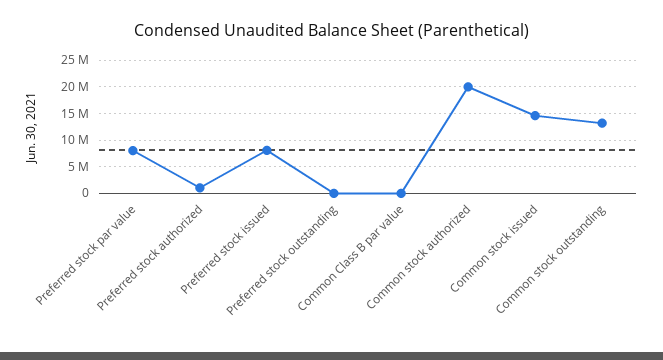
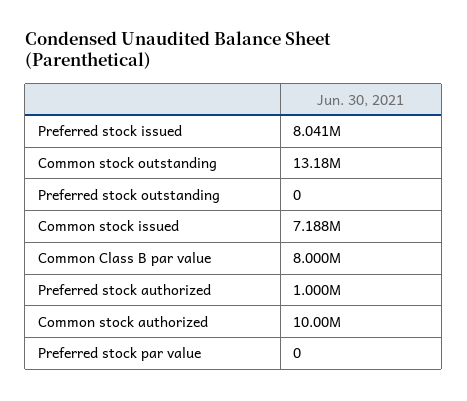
  {
-   "Preferred stock par value": 7500000,
+   "Preferred stock par value": 0,
    "Preferred stock authorized": 1000000,
    "Preferred stock issued": 8041000,
    "Preferred stock outstanding": 0,
-   "Common Class B par value": 0,
+   "Common Class B par value": 8000000,
-   "Common stock authorized": 20000000,
+   "Common stock authorized": 10000000,
-   "Common stock issued": 15000000,
+   "Common stock issued": 7188000,
    "Common stock outstanding": 13180000
  }

